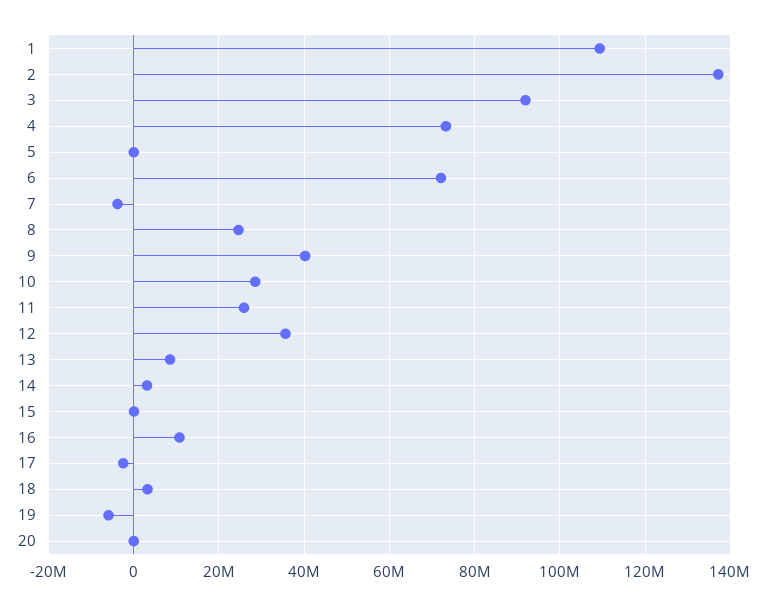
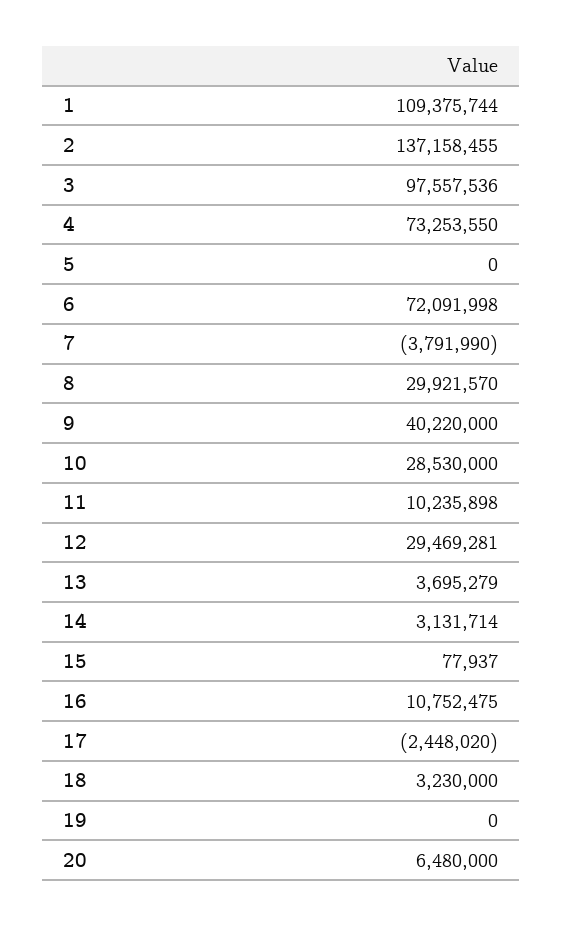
  {
    "1": 109375744,
    "2": 137158455,
-   "3": 92000000,
+   "3": 97557536,
    "4": 73253550,
    "5": 0,
    "6": 72091998,
    "7": -3791990,
-   "8": 24000000,
+   "8": 29921570,
    "9": 40220000,
    "10": 28530000,
-   "11": 26000000,
+   "11": 10235898,
-   "12": 36000000,
+   "12": 29469281,
-   "13": 8000000,
+   "13": 3695279,
    "14": 3131714,
    "15": 77937,
    "16": 10752475,
    "17": -2448020,
    "18": 3230000,
-   "19": -6000000,
+   "19": 0,
-   "20": 0
+   "20": 6480000
  }

